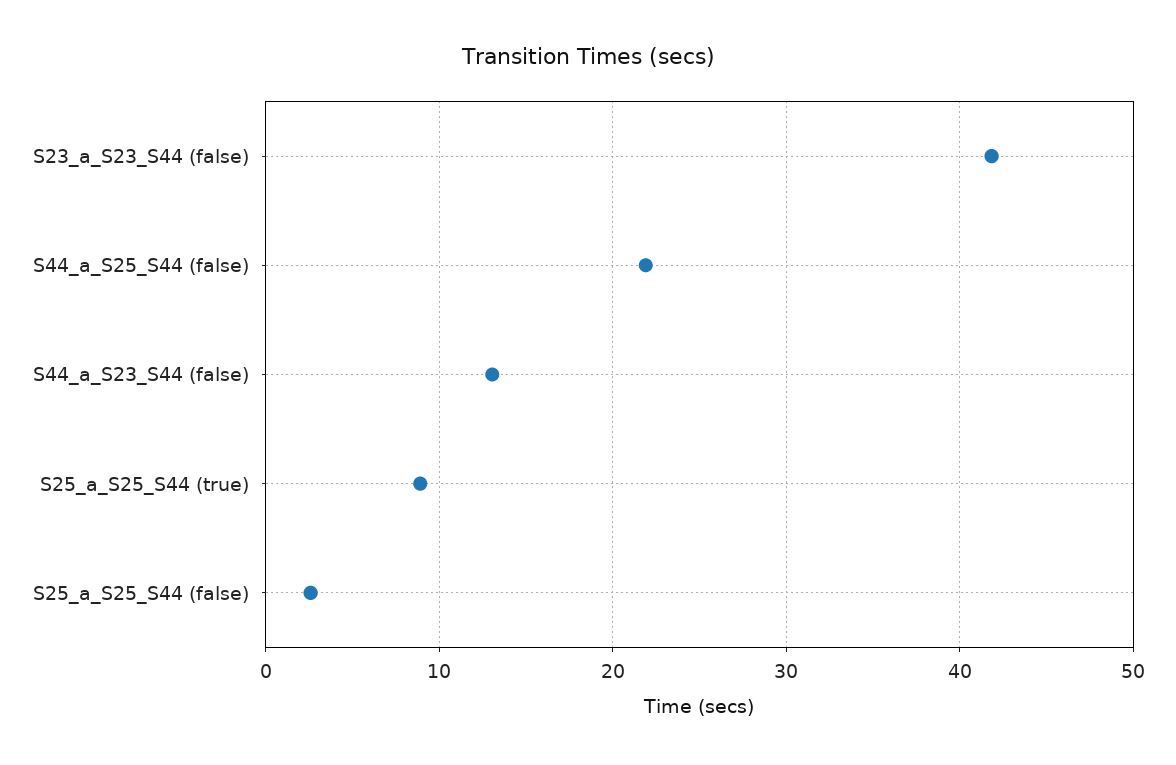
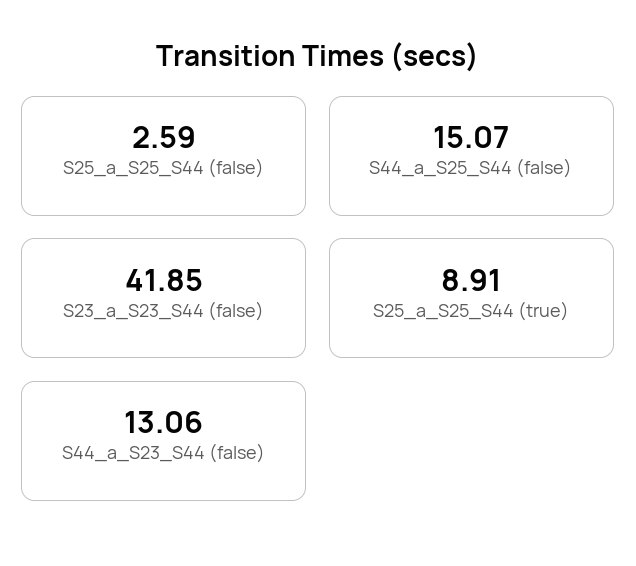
  {
    "S23_a_S23_S44 (false)": 41.85,
-   "S44_a_S25_S44 (false)": 22,
+   "S44_a_S25_S44 (false)": 15.07,
    "S44_a_S23_S44 (false)": 13.06,
    "S25_a_S25_S44 (true)": 8.91,
    "S25_a_S25_S44 (false)": 2.59
  }

